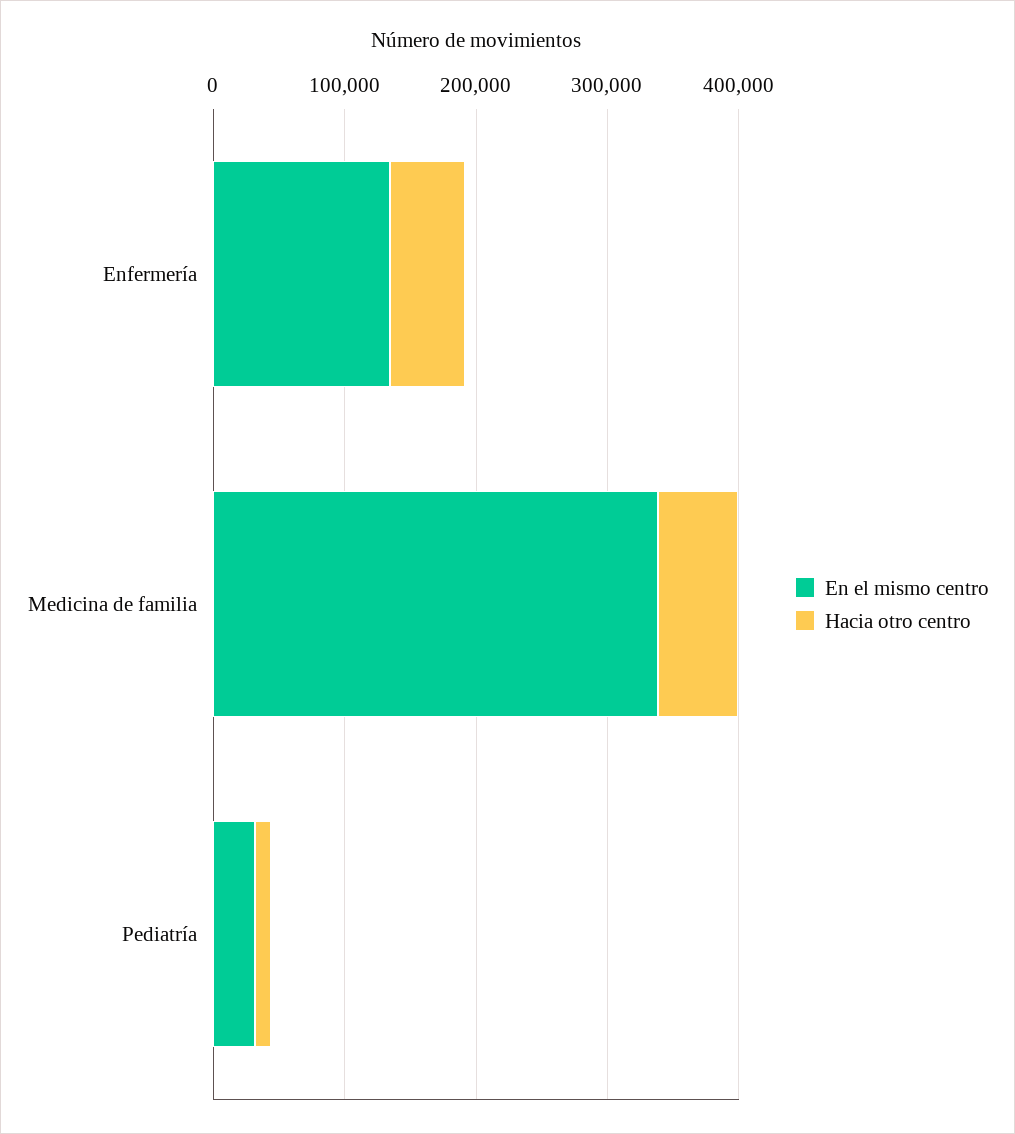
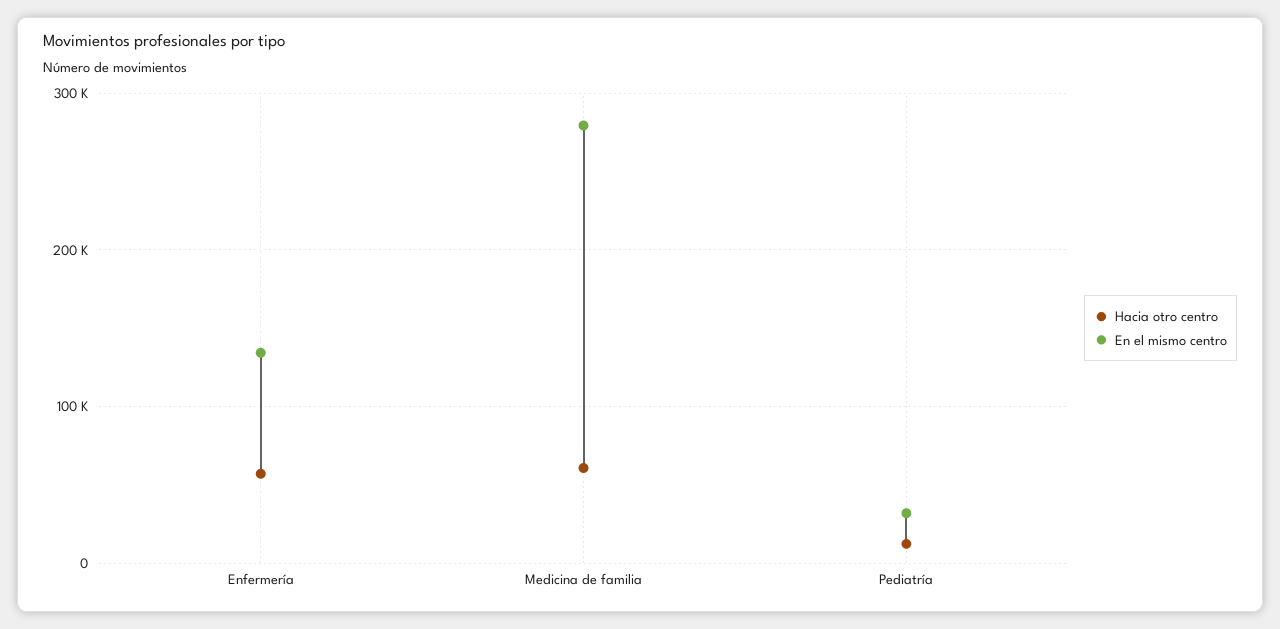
  {
    "En el mismo centro": {
      "Enfermería": 130000,
-     "Medicina de familia": 340000,
+     "Medicina de familia": 280000,
      "Pediatría": 30000
    },
    "Hacia otro centro": {
      "Enfermería": 60000,
      "Medicina de familia": 60000,
      "Pediatría": 10000
    }
  }

